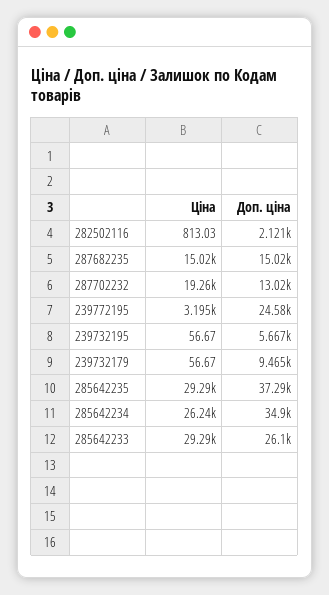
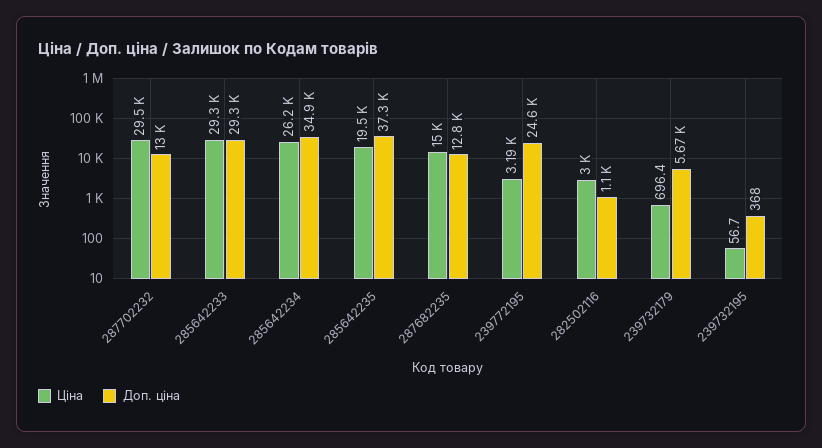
  {
    "Ціна": {
-     "282502116": 813.03,
+     "282502116": 3000,
      "287682235": 15020,
-     "287702232": 19260,
+     "287702232": 29500,
      "239772195": 3195,
      "239732195": 56.67,
-     "239732179": 56.67,
+     "239732179": 696.4,
-     "285642235": 29290,
+     "285642235": 19500,
      "285642234": 26240,
      "285642233": 29290
    },
    "Доп. ціна": {
-     "282502116": 2121,
+     "282502116": 1100,
-     "287682235": 15020,
+     "287682235": 12800,
      "287702232": 13020,
      "239772195": 24580,
-     "239732195": 5667,
+     "239732195": 368,
-     "239732179": 9465,
+     "239732179": 5670,
      "285642235": 37290,
      "285642234": 34900,
-     "285642233": 26100
+     "285642233": 29300
    }
  }

